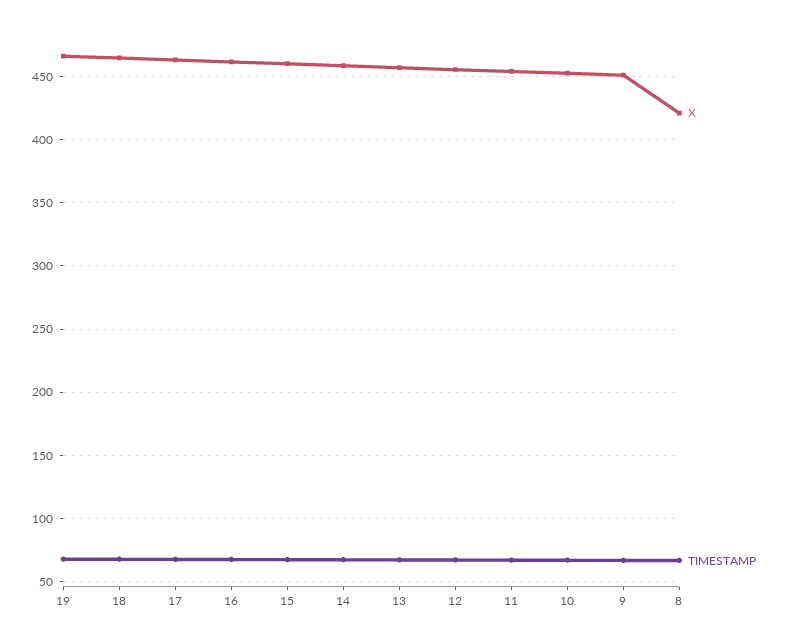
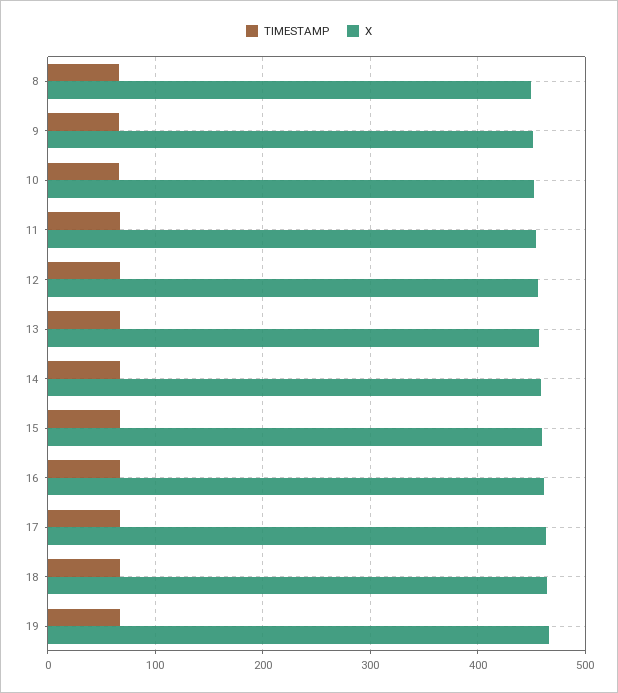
  {
    "X": {
      "19": 465,
      "18": 465,
      "17": 465,
      "16": 460,
      "15": 460,
      "14": 460,
      "13": 455,
      "12": 455,
      "11": 455,
      "10": 455,
      "9": 450,
-     "8": 420
+     "8": 450
    },
    "TIMESTAMP": {
      "19": 70,
      "18": 70,
      "17": 70,
      "16": 70,
      "15": 65,
      "14": 65,
      "13": 65,
      "12": 65,
      "11": 65,
      "10": 65,
      "9": 65,
      "8": 65
    }
  }

